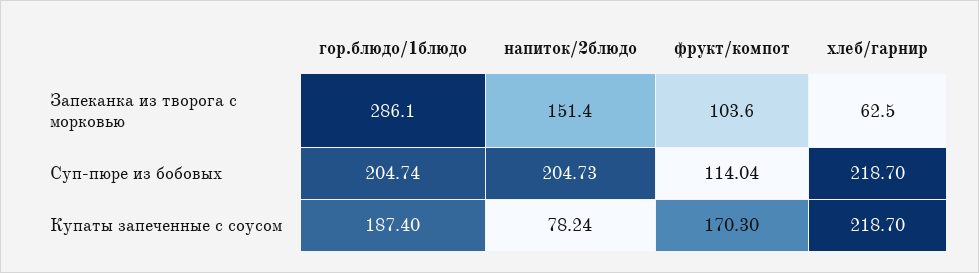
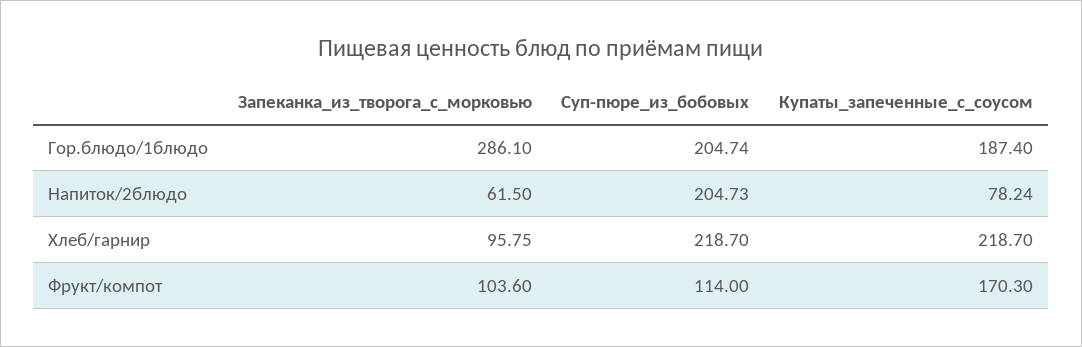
  {
    "гор.блюдо/1блюдо": {
      "Запеканка из творога с морковью": 286.1,
      "Суп-пюре из бобовых": 204.74,
      "Купаты запеченные с соусом": 187.4
    },
    "напиток/2блюдо": {
-     "Запеканка из творога с морковью": 151.4,
+     "Запеканка из творога с морковью": 61.5,
      "Суп-пюре из бобовых": 204.73,
      "Купаты запеченные с соусом": 78.24
    },
    "фрукт/компот": {
      "Запеканка из творога с морковью": 103.6,
-     "Суп-пюре из бобовых": 114.04,
+     "Суп-пюре из бобовых": 114,
      "Купаты запеченные с соусом": 170.3
    },
    "хлеб/гарнир": {
-     "Запеканка из творога с морковью": 62.5,
+     "Запеканка из творога с морковью": 95.75,
      "Суп-пюре из бобовых": 218.7,
      "Купаты запеченные с соусом": 218.7
    }
  }

